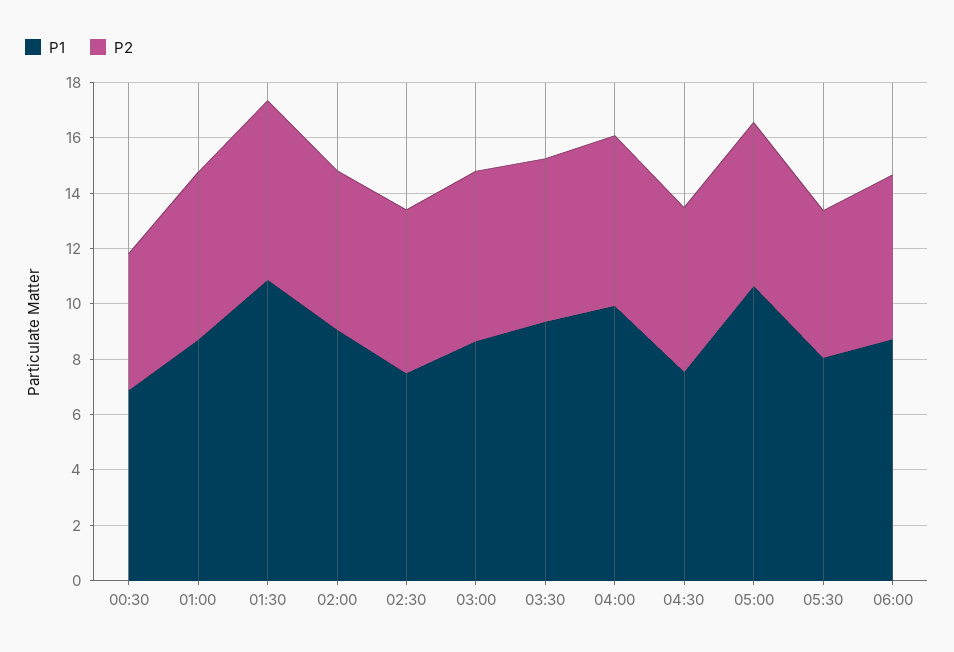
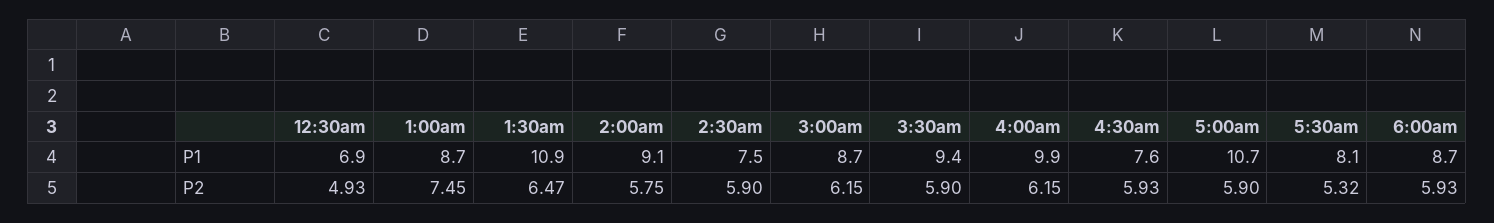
  {
    "P1": {
      "00:30": 6.9,
      "01:00": 8.7,
      "01:30": 10.9,
      "02:00": 9.1,
      "02:30": 7.5,
      "03:00": 8.7,
      "03:30": 9.4,
      "04:00": 9.9,
      "04:30": 7.6,
      "05:00": 10.7,
      "05:30": 8.1,
      "06:00": 8.7
    },
    "P2": {
      "00:30": 4.93,
-     "01:00": 6,
+     "01:00": 7.45,
      "01:30": 6.47,
      "02:00": 5.75,
      "02:30": 5.9,
      "03:00": 6.15,
      "03:30": 5.9,
      "04:00": 6.15,
      "04:30": 5.93,
      "05:00": 5.9,
      "05:30": 5.32,
      "06:00": 5.93
    }
  }

